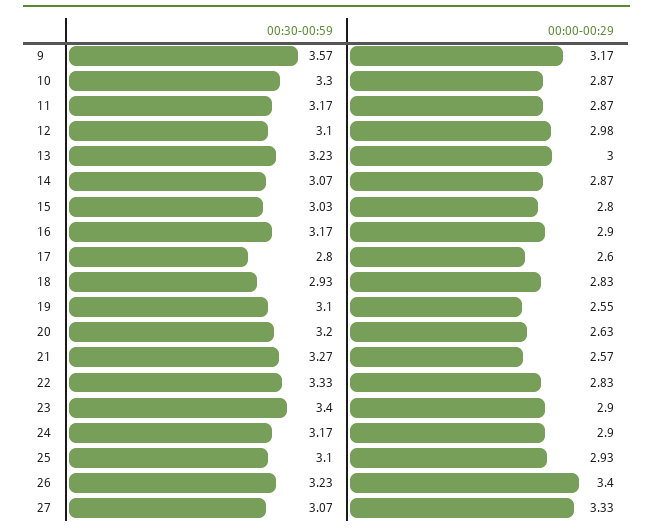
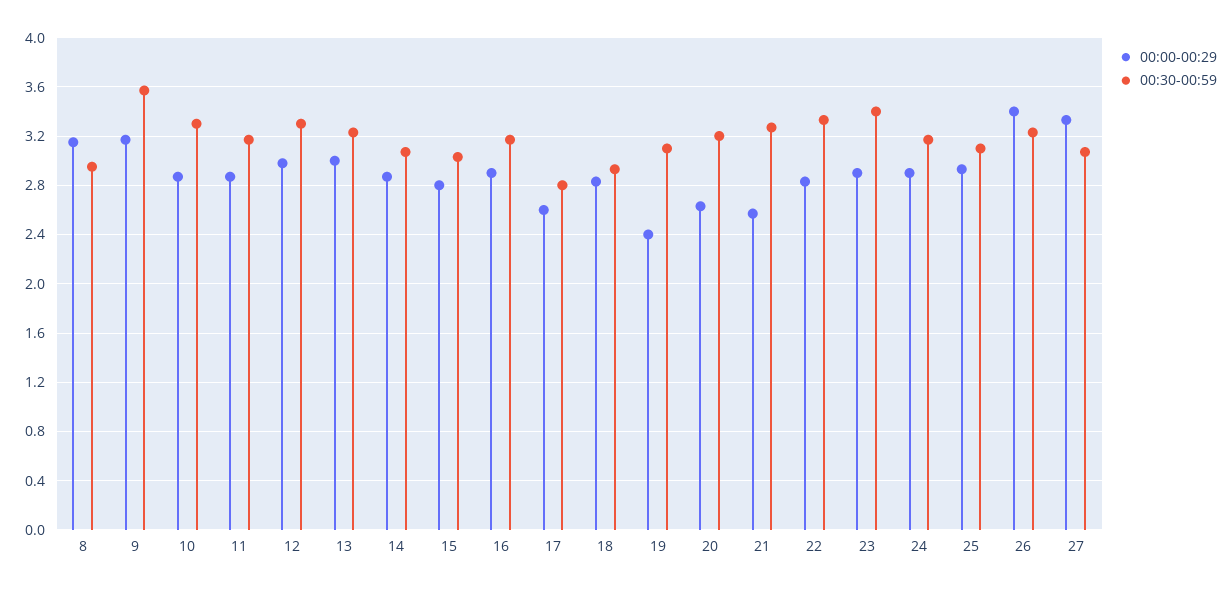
  {
    "00:30-00:59": {
      "9": 3.57,
      "10": 3.3,
      "11": 3.17,
-     "12": 3.1,
+     "12": 3.3,
      "13": 3.23,
      "14": 3.07,
      "15": 3.03,
      "16": 3.17,
      "17": 2.8,
      "18": 2.93,
      "19": 3.1,
      "20": 3.2,
      "21": 3.27,
      "22": 3.33,
      "23": 3.4,
      "24": 3.17,
      "25": 3.1,
      "26": 3.23,
-     "27": 3.07
+     "27": 3.07,
+     "8": 2.95
    },
    "00:00-00:29": {
      "9": 3.17,
      "10": 2.87,
      "11": 2.87,
      "12": 2.98,
      "13": 3,
      "14": 2.87,
      "15": 2.8,
      "16": 2.9,
      "17": 2.6,
      "18": 2.83,
-     "19": 2.55,
+     "19": 2.4,
      "20": 2.63,
      "21": 2.57,
      "22": 2.83,
      "23": 2.9,
      "24": 2.9,
      "25": 2.93,
      "26": 3.4,
-     "27": 3.33
+     "27": 3.33,
+     "8": 3.15
    }
  }

